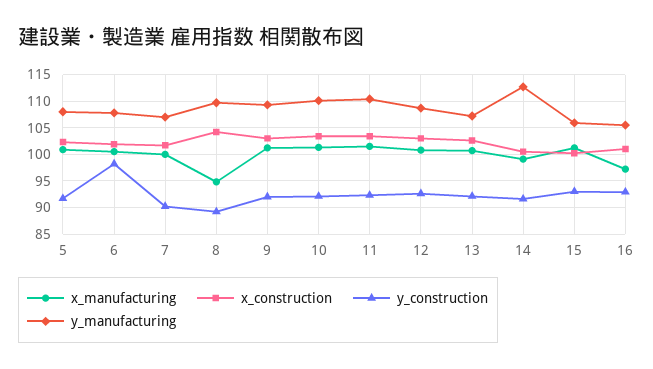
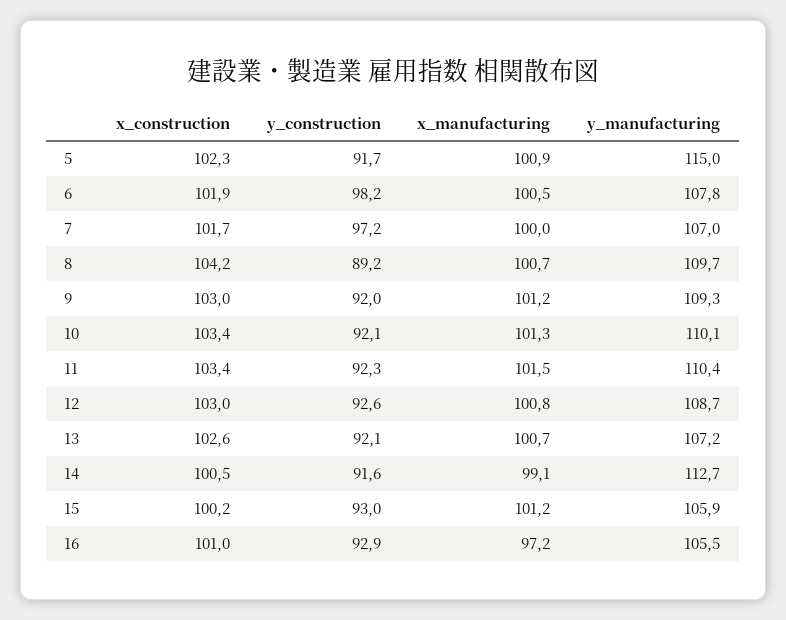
  {
    "x_manufacturing": {
      "5": 100.9,
      "6": 100.5,
      "7": 100,
-     "8": 95,
+     "8": 100.7,
      "9": 101.2,
      "10": 101.3,
      "11": 101.5,
      "12": 100.8,
      "13": 100.7,
      "14": 99.1,
      "15": 101.2,
      "16": 97.2
    },
    "x_construction": {
      "5": 102.3,
      "6": 101.9,
      "7": 101.7,
      "8": 104.2,
      "9": 103,
      "10": 103.4,
      "11": 103.4,
      "12": 103,
      "13": 102.6,
      "14": 100.5,
      "15": 100.2,
      "16": 101
    },
    "y_construction": {
      "5": 91.7,
      "6": 98.2,
-     "7": 90,
+     "7": 97.2,
      "8": 89.2,
      "9": 92,
      "10": 92.1,
      "11": 92.3,
      "12": 92.6,
      "13": 92.1,
      "14": 91.6,
      "15": 93,
      "16": 92.9
    },
    "y_manufacturing": {
-     "5": 107.5,
+     "5": 115,
      "6": 107.8,
      "7": 107,
      "8": 109.7,
      "9": 109.3,
      "10": 110.1,
      "11": 110.4,
      "12": 108.7,
      "13": 107.2,
      "14": 112.7,
      "15": 105.9,
      "16": 105.5
    }
  }

